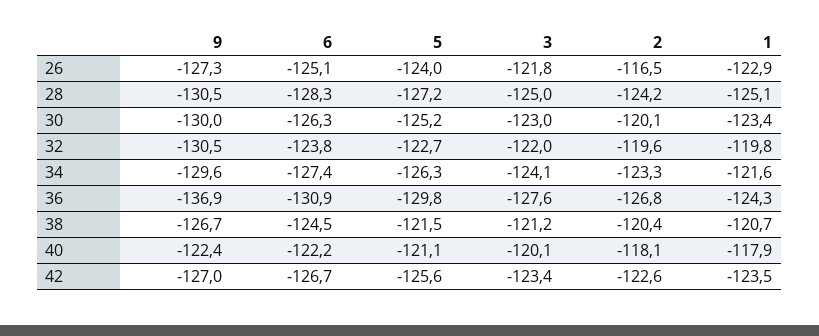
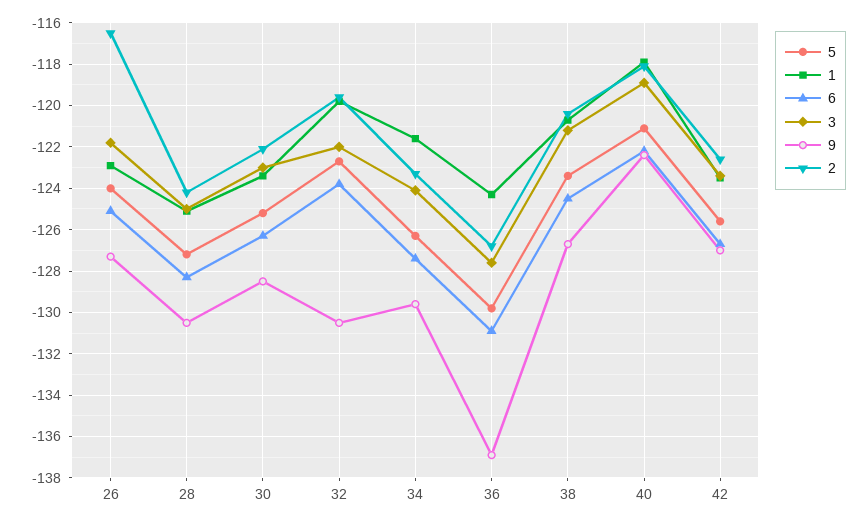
  {
    "9": {
      "26": -127.3,
      "28": -130.5,
-     "30": -130,
+     "30": -128.5,
      "32": -130.5,
      "34": -129.6,
      "36": -136.9,
      "38": -126.7,
      "40": -122.4,
      "42": -127
    },
    "6": {
      "26": -125.1,
      "28": -128.3,
      "30": -126.3,
      "32": -123.8,
      "34": -127.4,
      "36": -130.9,
      "38": -124.5,
      "40": -122.2,
      "42": -126.7
    },
    "5": {
      "26": -124,
      "28": -127.2,
      "30": -125.2,
      "32": -122.7,
      "34": -126.3,
      "36": -129.8,
-     "38": -121.5,
+     "38": -123.5,
      "40": -121.1,
      "42": -125.6
    },
    "3": {
      "26": -121.8,
      "28": -125,
      "30": -123,
      "32": -122,
      "34": -124.1,
      "36": -127.6,
      "38": -121.2,
-     "40": -120.1,
+     "40": -119,
      "42": -123.4
    },
    "2": {
      "26": -116.5,
      "28": -124.2,
-     "30": -120.1,
+     "30": -122,
      "32": -119.6,
      "34": -123.3,
      "36": -126.8,
      "38": -120.4,
      "40": -118.1,
      "42": -122.6
    },
    "1": {
      "26": -122.9,
      "28": -125.1,
      "30": -123.4,
      "32": -119.8,
      "34": -121.6,
      "36": -124.3,
      "38": -120.7,
      "40": -117.9,
      "42": -123.5
    }
  }

